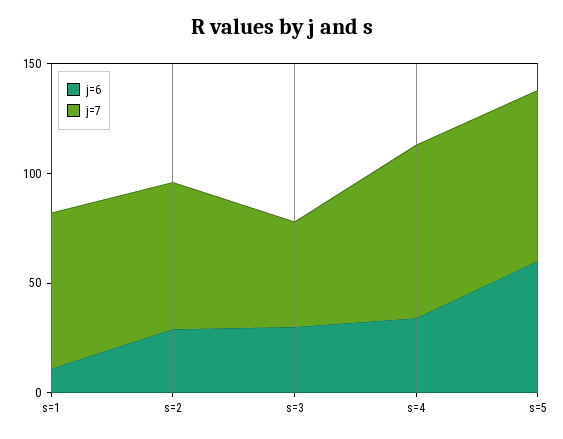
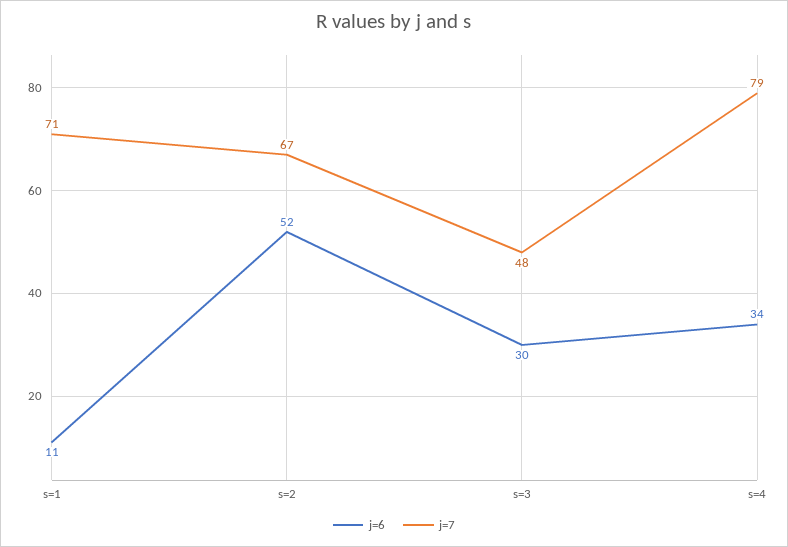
  {
    "j=6": {
      "s=1": 11,
-     "s=2": 30,
+     "s=2": 52,
      "s=3": 30,
-     "s=4": 34,
+     "s=4": 34
-     "s=5": 60
    },
    "j=7": {
      "s=1": 71,
      "s=2": 67,
      "s=3": 48,
-     "s=4": 79,
+     "s=4": 79
-     "s=5": 80
    }
  }

